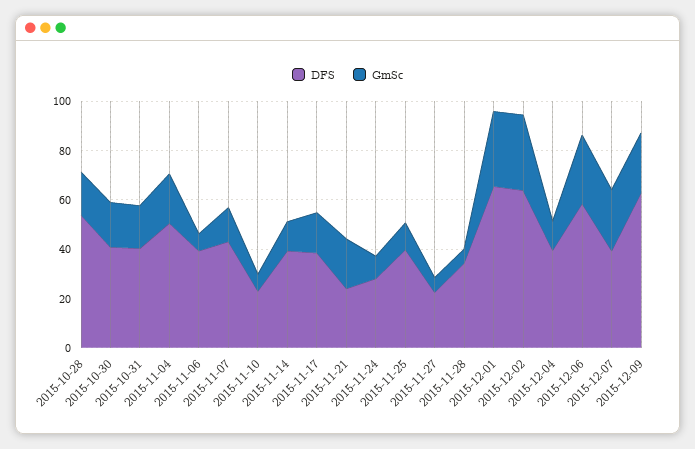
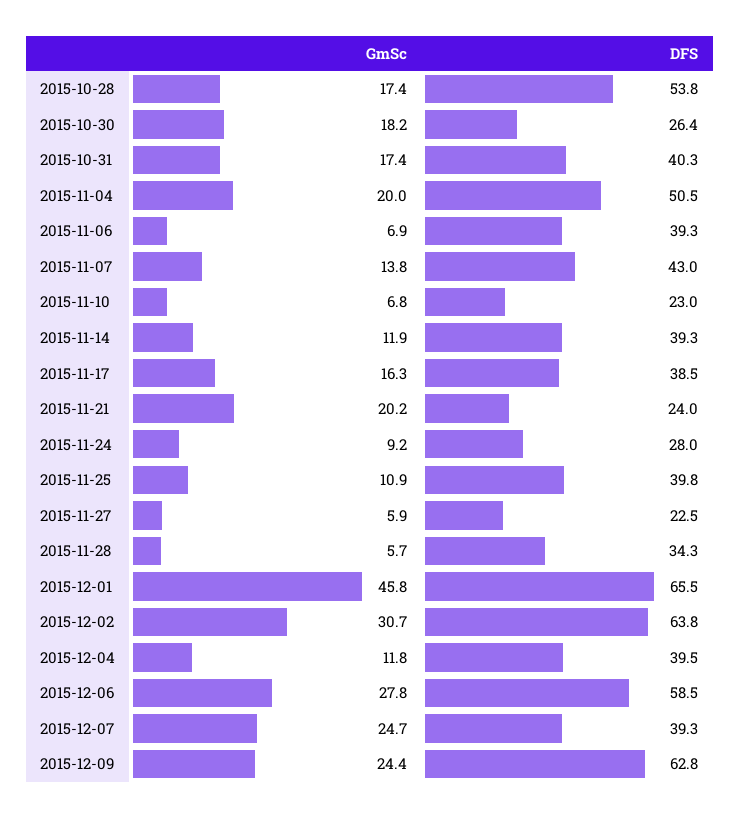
  {
    "DFS": {
      "2015-10-28": 53.8,
-     "2015-10-30": 40,
+     "2015-10-30": 26.4,
      "2015-10-31": 40.3,
      "2015-11-04": 50.5,
      "2015-11-06": 39.3,
      "2015-11-07": 43,
      "2015-11-10": 23,
      "2015-11-14": 39.3,
      "2015-11-17": 38.5,
      "2015-11-21": 24,
      "2015-11-24": 28,
      "2015-11-25": 39.8,
      "2015-11-27": 22.5,
      "2015-11-28": 34.3,
      "2015-12-01": 65.5,
      "2015-12-02": 63.8,
      "2015-12-04": 39.5,
      "2015-12-06": 58.5,
      "2015-12-07": 39.3,
      "2015-12-09": 62.8
    },
    "GmSc": {
      "2015-10-28": 17.4,
      "2015-10-30": 18.2,
      "2015-10-31": 17.4,
      "2015-11-04": 20,
      "2015-11-06": 6.9,
      "2015-11-07": 13.8,
      "2015-11-10": 6.8,
      "2015-11-14": 11.9,
      "2015-11-17": 16.3,
      "2015-11-21": 20.2,
      "2015-11-24": 9.2,
      "2015-11-25": 10.9,
      "2015-11-27": 5.9,
      "2015-11-28": 5.7,
-     "2015-12-01": 30,
+     "2015-12-01": 45.8,
      "2015-12-02": 30.7,
      "2015-12-04": 11.8,
      "2015-12-06": 27.8,
      "2015-12-07": 24.7,
      "2015-12-09": 24.4
    }
  }

